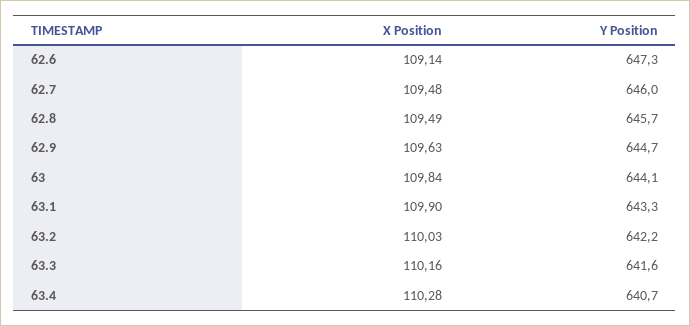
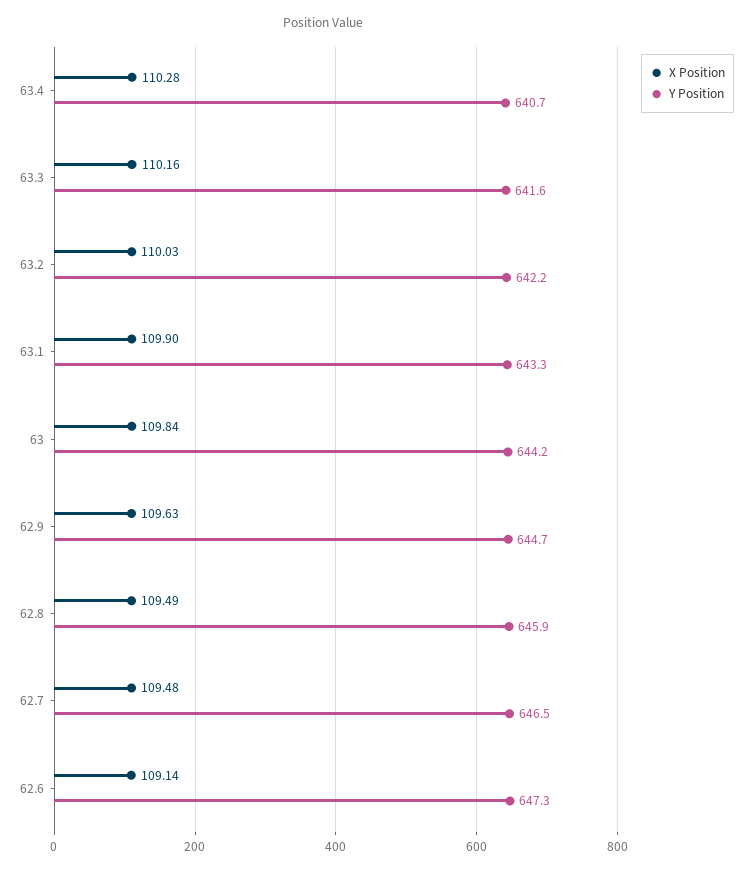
  {
    "X Position": {
      "62.6": 109.14,
      "62.7": 109.48,
      "62.8": 109.49,
      "62.9": 109.63,
      "63": 109.84,
      "63.1": 109.9,
      "63.2": 110.03,
      "63.3": 110.16,
      "63.4": 110.28
    },
    "Y Position": {
      "62.6": 647.3,
-     "62.7": 646,
+     "62.7": 646.5,
-     "62.8": 645.7,
+     "62.8": 645.9,
      "62.9": 644.7,
-     "63": 644.1,
+     "63": 644.2,
      "63.1": 643.3,
      "63.2": 642.2,
      "63.3": 641.6,
      "63.4": 640.7
    }
  }

